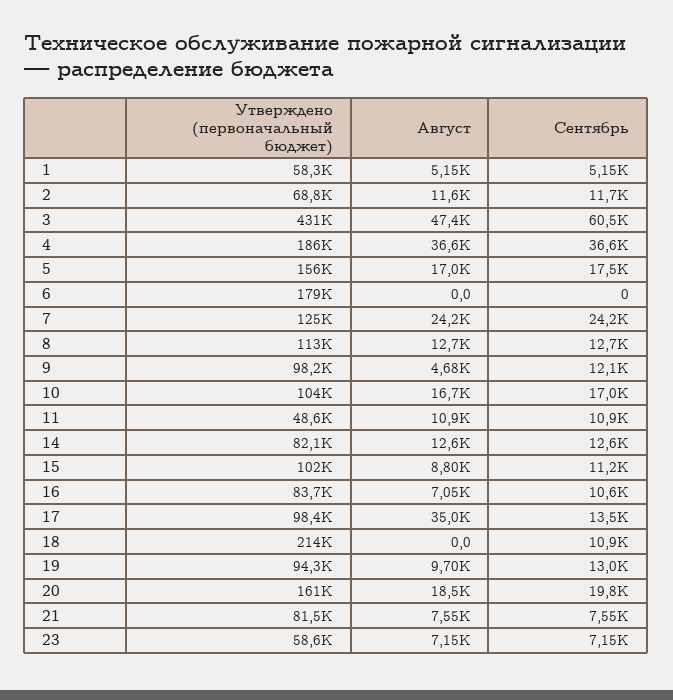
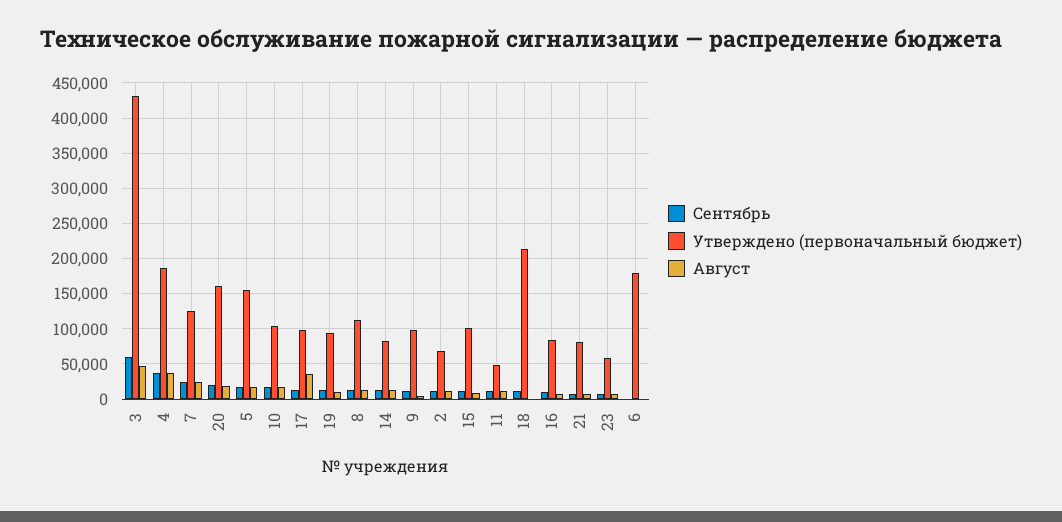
  {
    "Утверждено (первоначальный бюджет)": {
-     "1": 58300,
      "2": 68800,
      "3": 431000,
      "4": 186000,
      "5": 156000,
      "6": 179000,
      "7": 125000,
      "8": 113000,
      "9": 98200,
      "10": 104000,
      "11": 48600,
      "14": 82100,
      "15": 102000,
      "16": 83700,
      "17": 98400,
      "18": 214000,
      "19": 94300,
      "20": 161000,
      "21": 81500,
      "23": 58600
    },
    "Август": {
-     "1": 5150,
      "2": 11600,
      "3": 47400,
      "4": 36600,
      "5": 17000,
      "6": 0,
      "7": 24200,
      "8": 12700,
      "9": 4680,
      "10": 16700,
      "11": 10900,
      "14": 12600,
      "15": 8800,
      "16": 7050,
      "17": 35000,
      "18": 0,
      "19": 9700,
      "20": 18500,
      "21": 7550,
      "23": 7150
    },
    "Сентябрь": {
-     "1": 5150,
      "2": 11700,
      "3": 60500,
      "4": 36600,
      "5": 17500,
      "6": 0,
      "7": 24200,
      "8": 12700,
      "9": 12100,
      "10": 17000,
      "11": 10900,
      "14": 12600,
      "15": 11200,
      "16": 10600,
      "17": 13500,
      "18": 10900,
      "19": 13000,
      "20": 19800,
      "21": 7550,
      "23": 7150
    }
  }

